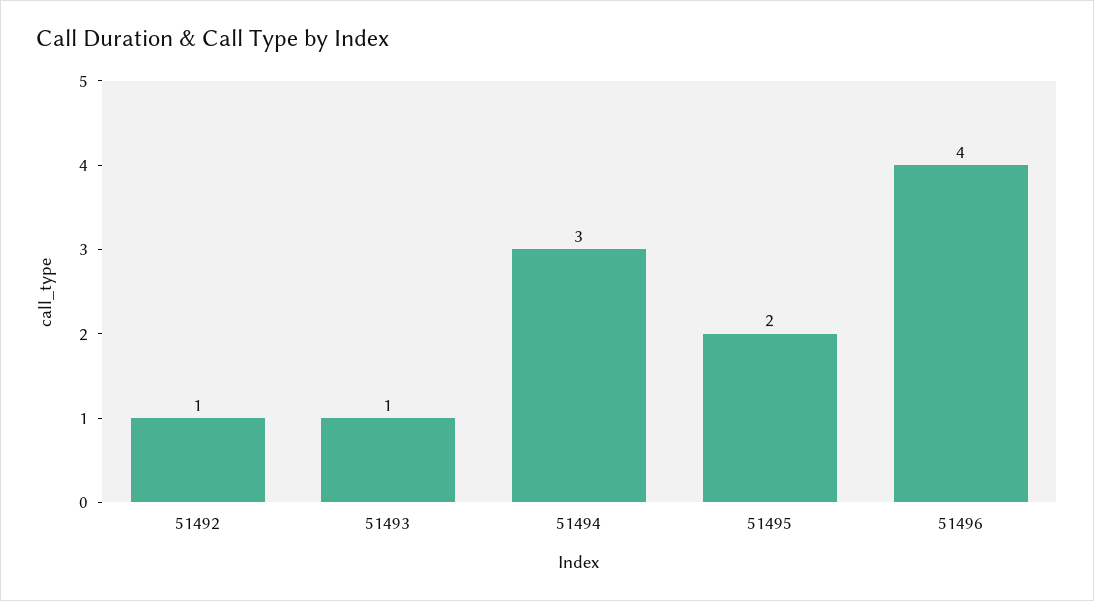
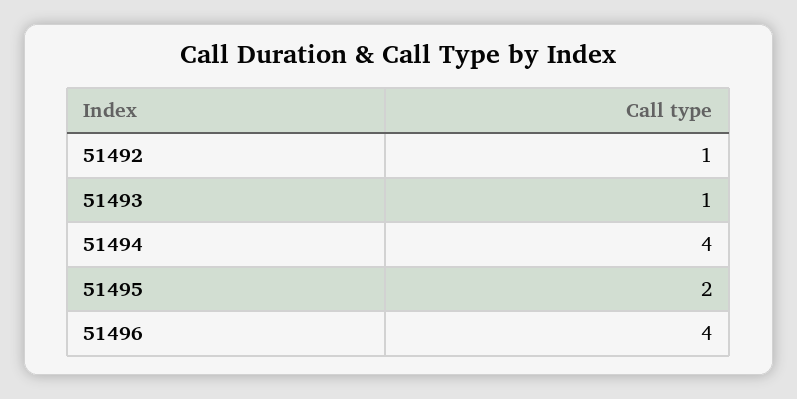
  {
    "51492": 1,
    "51493": 1,
-   "51494": 3,
+   "51494": 4,
    "51495": 2,
    "51496": 4
  }

